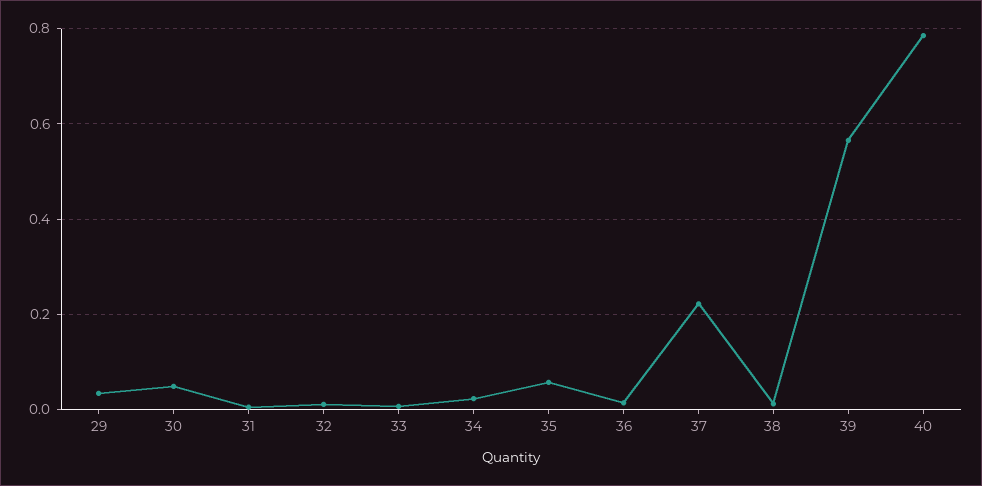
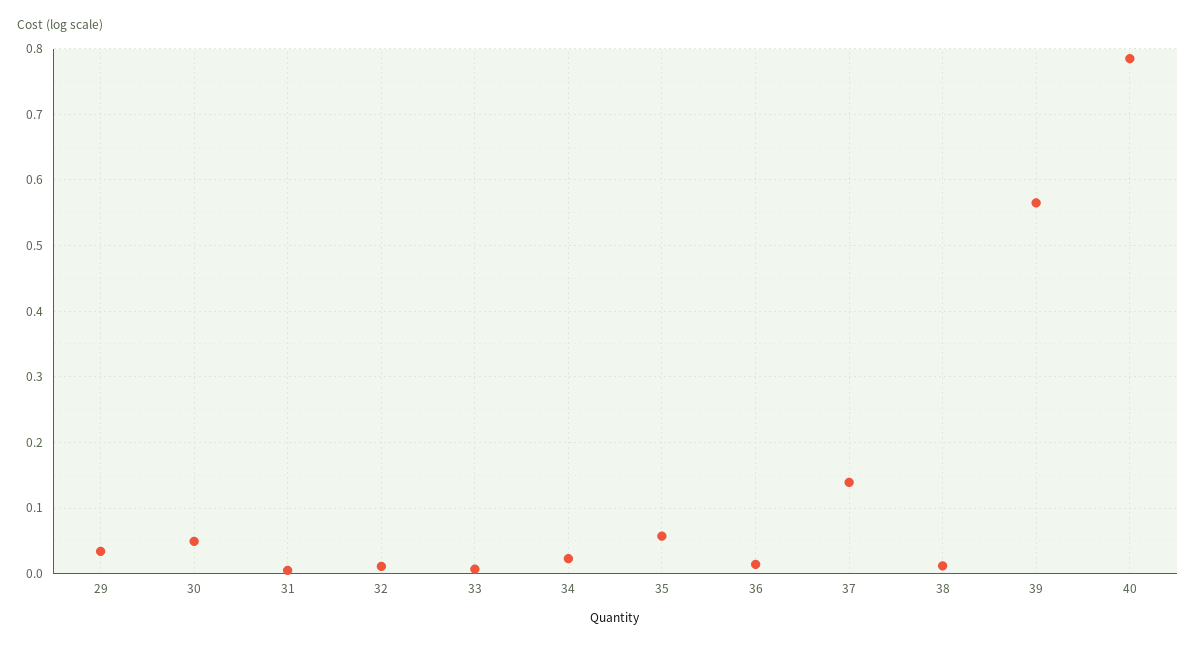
  {
    "29": 0.03,
    "30": 0.05,
    "31": 0.01,
    "32": 0.01,
    "33": 0.01,
    "34": 0.02,
    "35": 0.06,
    "36": 0.01,
-   "37": 0.22,
+   "37": 0.14,
    "38": 0.01,
    "39": 0.57,
    "40": 0.79
  }

